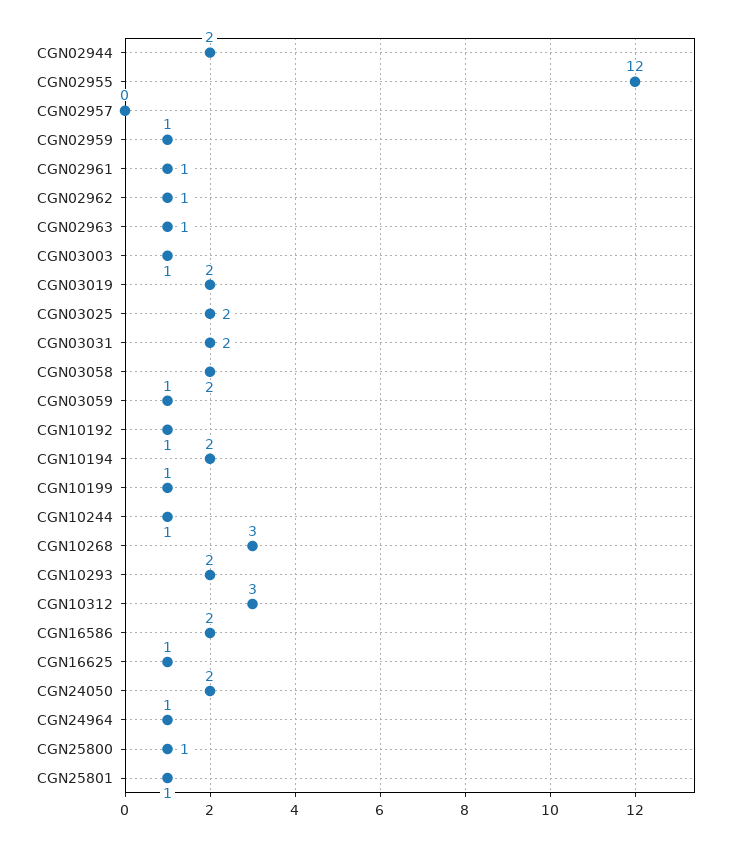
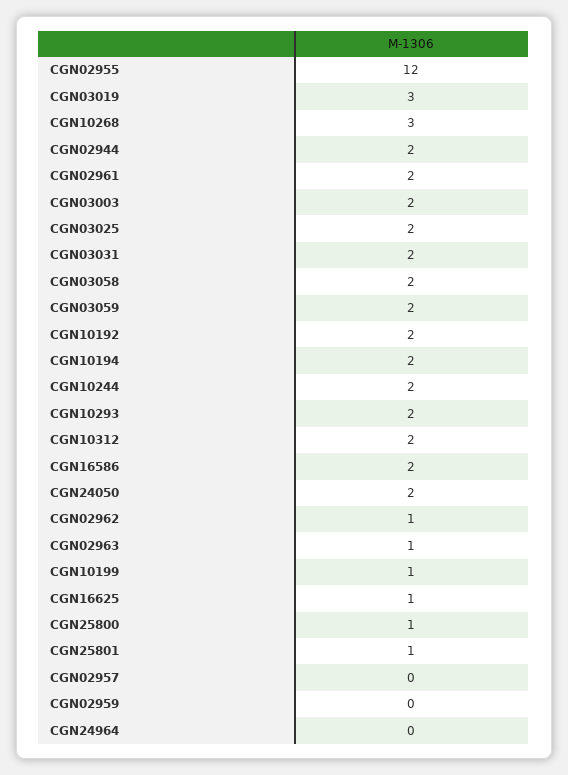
  {
    "CGN02944": 2,
    "CGN02955": 12,
    "CGN02957": 0,
-   "CGN02959": 1,
+   "CGN02959": 0,
-   "CGN02961": 1,
+   "CGN02961": 2,
    "CGN02962": 1,
    "CGN02963": 1,
-   "CGN03003": 1,
+   "CGN03003": 2,
-   "CGN03019": 2,
+   "CGN03019": 3,
    "CGN03025": 2,
    "CGN03031": 2,
    "CGN03058": 2,
-   "CGN03059": 1,
+   "CGN03059": 2,
-   "CGN10192": 1,
+   "CGN10192": 2,
    "CGN10194": 2,
    "CGN10199": 1,
-   "CGN10244": 1,
+   "CGN10244": 2,
    "CGN10268": 3,
    "CGN10293": 2,
-   "CGN10312": 3,
+   "CGN10312": 2,
    "CGN16586": 2,
    "CGN16625": 1,
    "CGN24050": 2,
-   "CGN24964": 1,
+   "CGN24964": 0,
    "CGN25800": 1,
    "CGN25801": 1
  }

